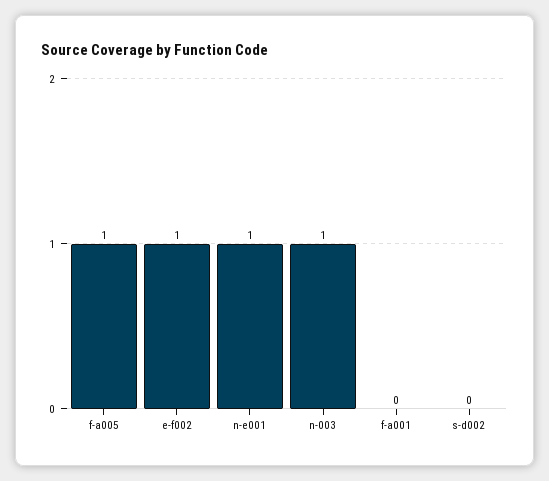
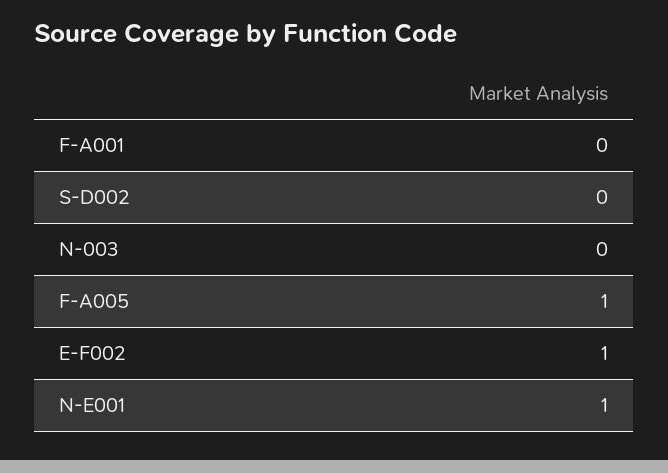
  {
    "f-a005": 1,
    "e-f002": 1,
    "n-e001": 1,
-   "n-003": 1,
+   "n-003": 0,
    "f-a001": 0,
    "s-d002": 0
  }

